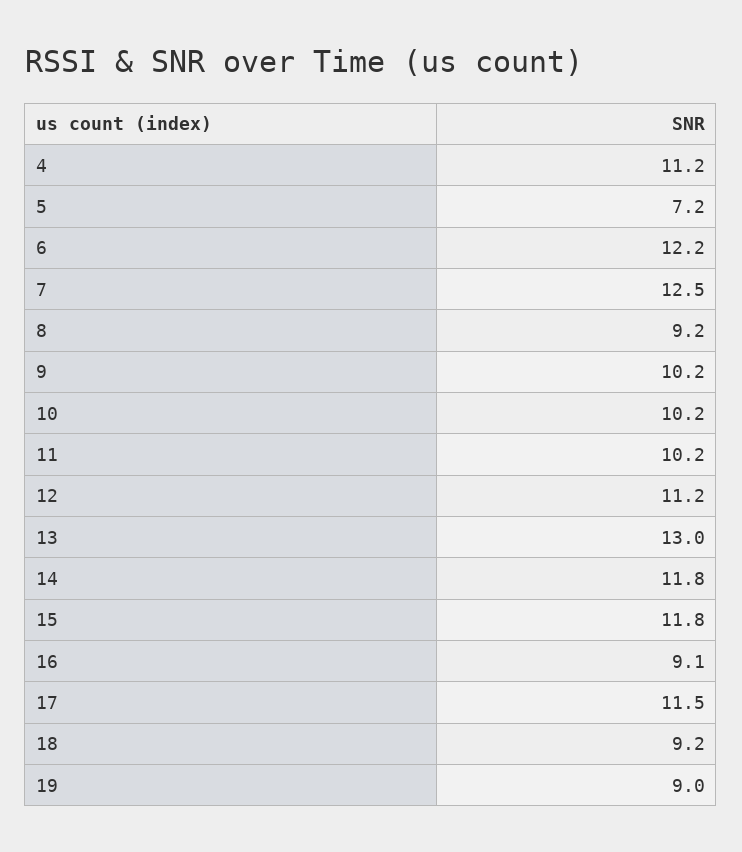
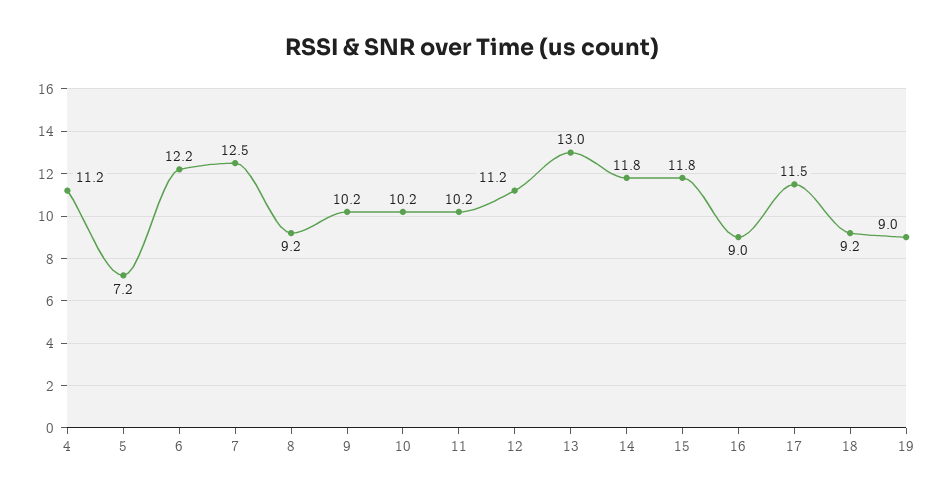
  {
    "4": 11.2,
    "5": 7.2,
    "6": 12.2,
    "7": 12.5,
    "8": 9.2,
    "9": 10.2,
    "10": 10.2,
    "11": 10.2,
    "12": 11.2,
    "13": 13,
    "14": 11.8,
    "15": 11.8,
-   "16": 9.1,
+   "16": 9,
    "17": 11.5,
    "18": 9.2,
    "19": 9
  }

